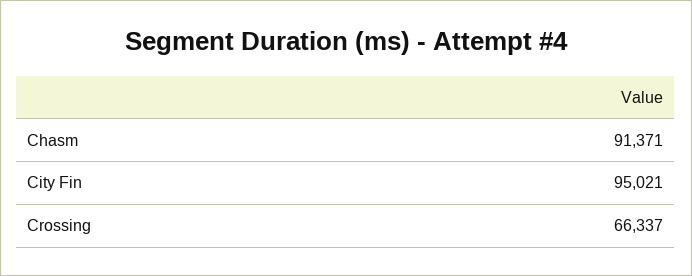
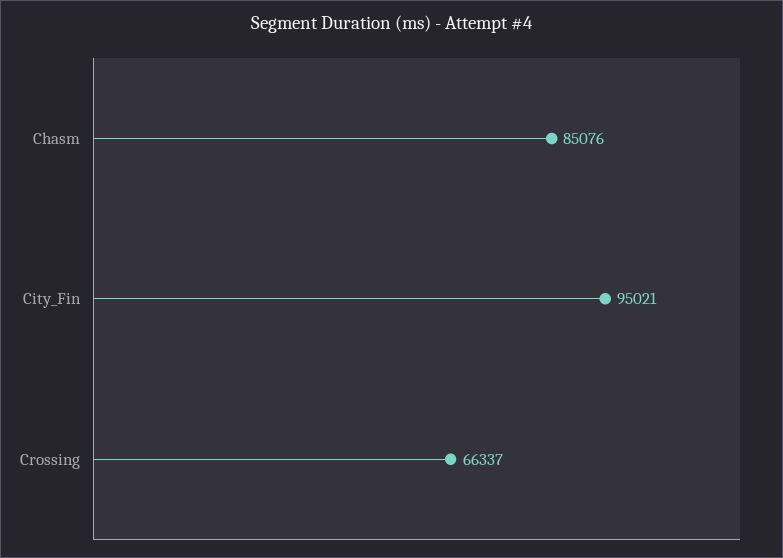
  {
-   "Chasm": 91371,
+   "Chasm": 85076,
    "City Fin": 95021,
    "Crossing": 66337
  }

